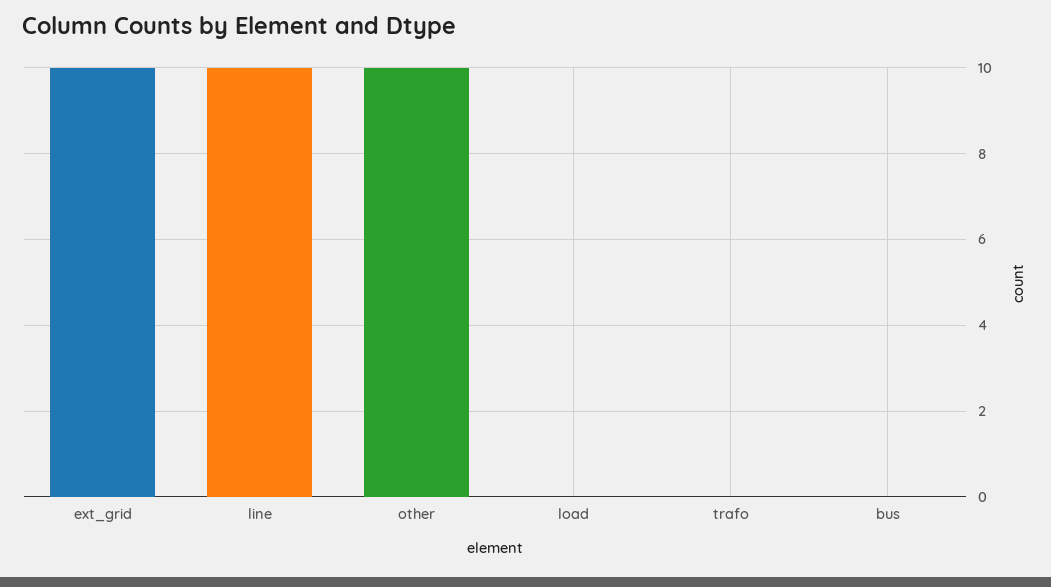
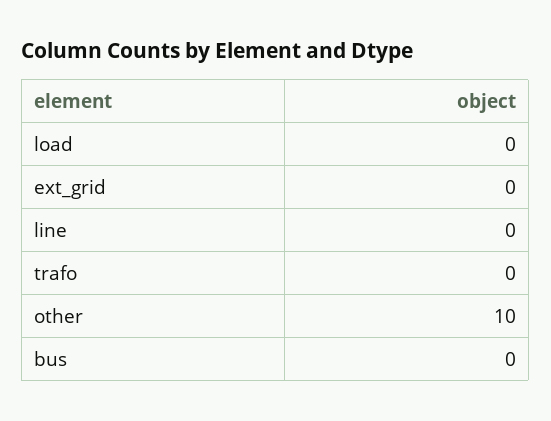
  {
-   "ext_grid": 10,
+   "ext_grid": 0,
-   "line": 10,
+   "line": 0,
    "other": 10,
    "load": 0,
    "trafo": 0,
    "bus": 0
  }

